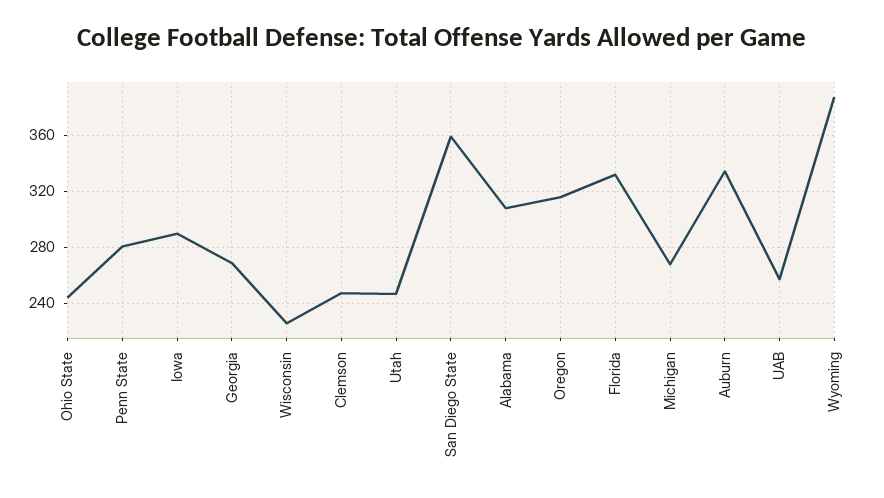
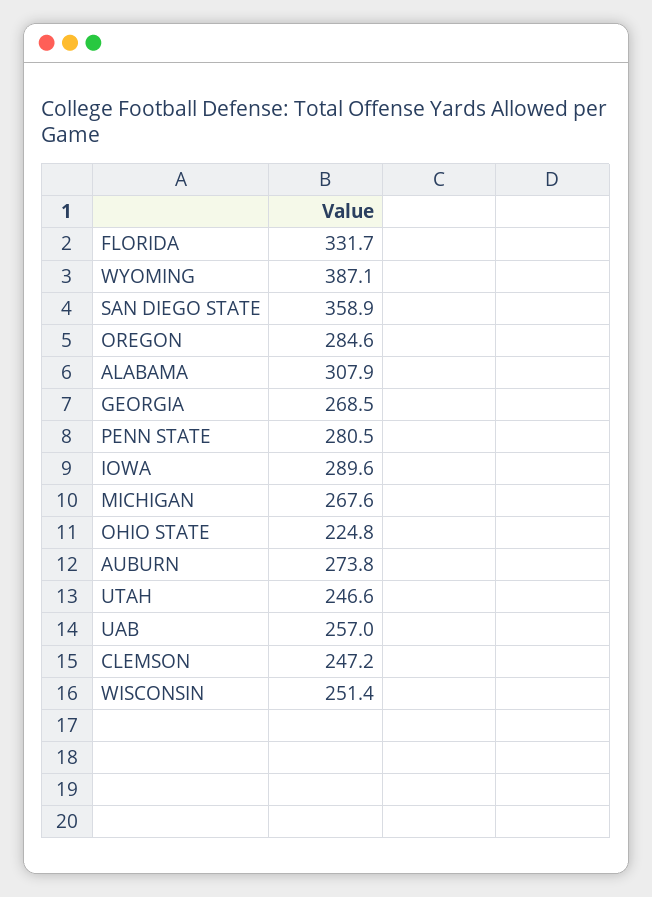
  {
-   "Ohio State": 245,
+   "Ohio State": 224.8,
    "Penn State": 280.5,
    "Iowa": 289.6,
    "Georgia": 268.5,
-   "Wisconsin": 225,
+   "Wisconsin": 251.4,
    "Clemson": 247.2,
    "Utah": 246.6,
    "San Diego State": 358.9,
    "Alabama": 307.9,
-   "Oregon": 315,
+   "Oregon": 284.6,
    "Florida": 331.7,
    "Michigan": 267.6,
-   "Auburn": 335,
+   "Auburn": 273.8,
    "UAB": 257,
    "Wyoming": 387.1
  }

